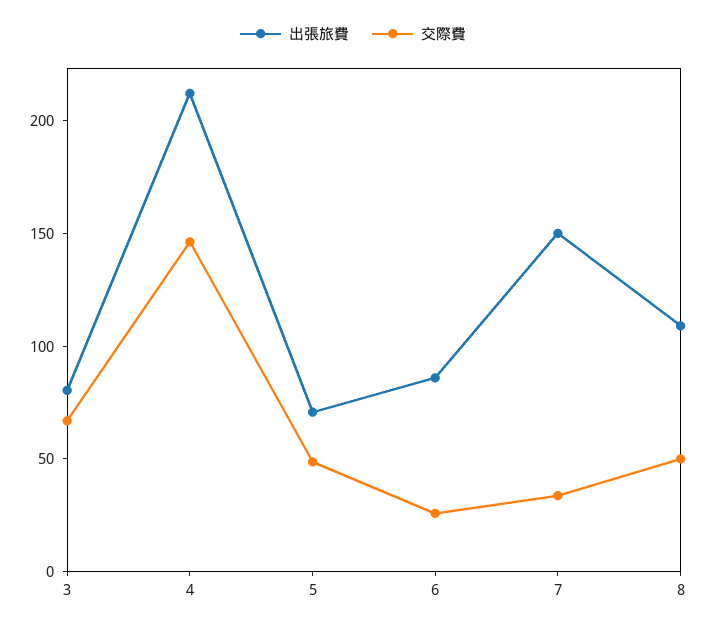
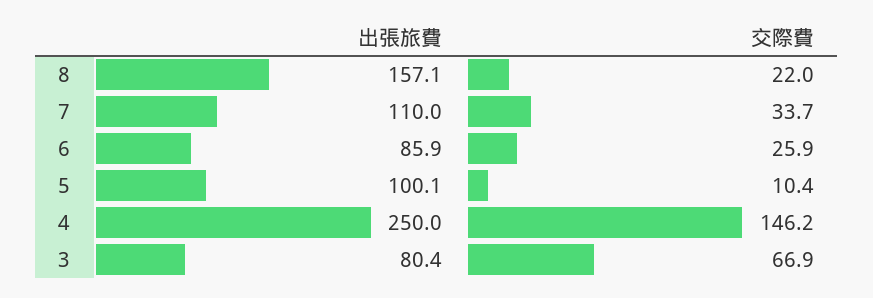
  {
    "出張旅費": {
      "3": 80.4,
-     "4": 210,
+     "4": 250,
-     "5": 70,
+     "5": 100.1,
      "6": 85.9,
-     "7": 150,
+     "7": 110,
-     "8": 110
+     "8": 157.1
    },
    "交際費": {
      "3": 66.9,
      "4": 146.2,
-     "5": 50,
+     "5": 10.4,
      "6": 25.9,
      "7": 33.7,
-     "8": 50
+     "8": 22
    }
  }

